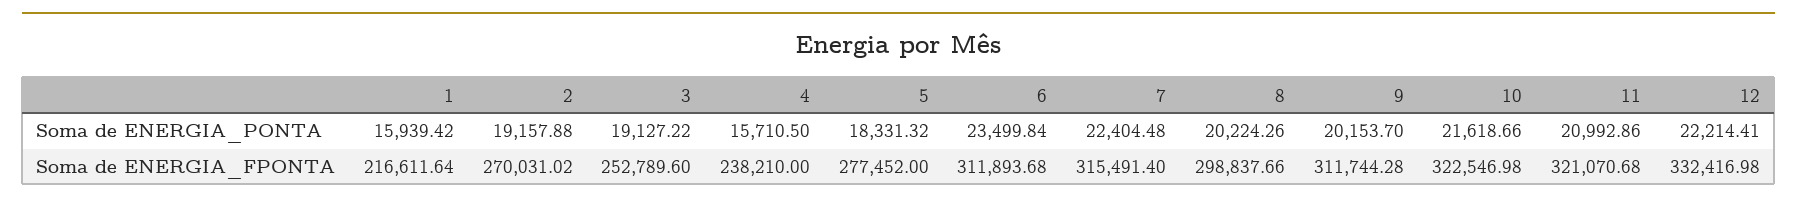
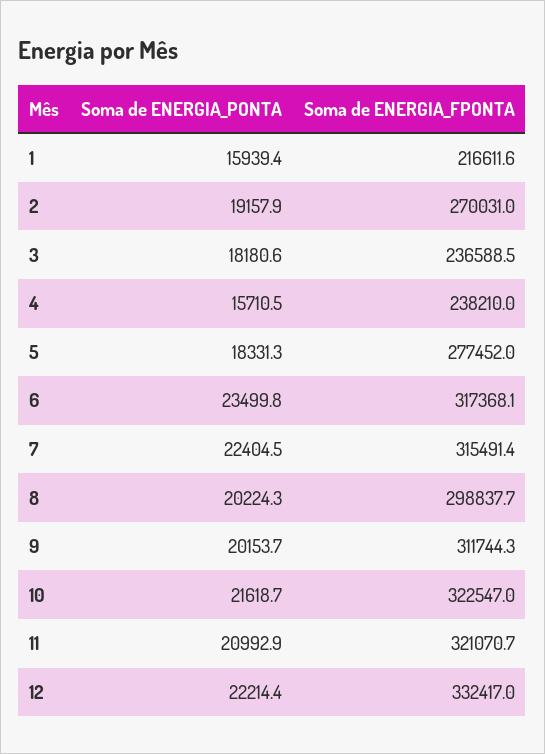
  {
    "1": {
      "Soma de ENERGIA_PONTA": 15939.42,
      "Soma de ENERGIA_FPONTA": 216611.64
    },
    "2": {
      "Soma de ENERGIA_PONTA": 19157.88,
      "Soma de ENERGIA_FPONTA": 270031.02
    },
    "3": {
-     "Soma de ENERGIA_PONTA": 19127.22,
+     "Soma de ENERGIA_PONTA": 18180.6,
-     "Soma de ENERGIA_FPONTA": 252789.6
+     "Soma de ENERGIA_FPONTA": 236588.5
    },
    "4": {
      "Soma de ENERGIA_PONTA": 15710.5,
      "Soma de ENERGIA_FPONTA": 238210
    },
    "5": {
      "Soma de ENERGIA_PONTA": 18331.32,
      "Soma de ENERGIA_FPONTA": 277452
    },
    "6": {
      "Soma de ENERGIA_PONTA": 23499.84,
-     "Soma de ENERGIA_FPONTA": 311893.68
+     "Soma de ENERGIA_FPONTA": 317368.1
    },
    "7": {
      "Soma de ENERGIA_PONTA": 22404.48,
      "Soma de ENERGIA_FPONTA": 315491.4
    },
    "8": {
      "Soma de ENERGIA_PONTA": 20224.26,
      "Soma de ENERGIA_FPONTA": 298837.66
    },
    "9": {
      "Soma de ENERGIA_PONTA": 20153.7,
      "Soma de ENERGIA_FPONTA": 311744.28
    },
    "10": {
      "Soma de ENERGIA_PONTA": 21618.66,
      "Soma de ENERGIA_FPONTA": 322546.98
    },
    "11": {
      "Soma de ENERGIA_PONTA": 20992.86,
      "Soma de ENERGIA_FPONTA": 321070.68
    },
    "12": {
      "Soma de ENERGIA_PONTA": 22214.41,
      "Soma de ENERGIA_FPONTA": 332416.98
    }
  }

